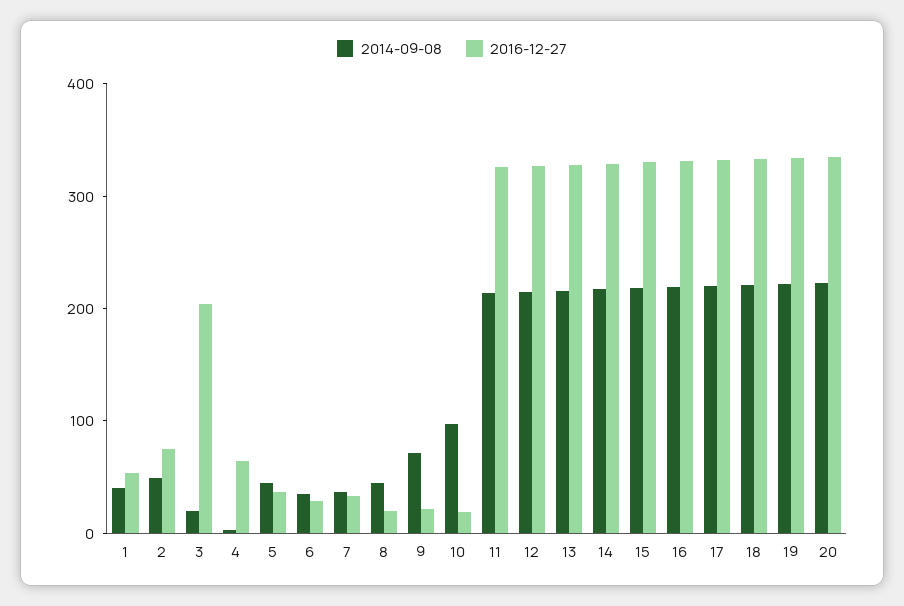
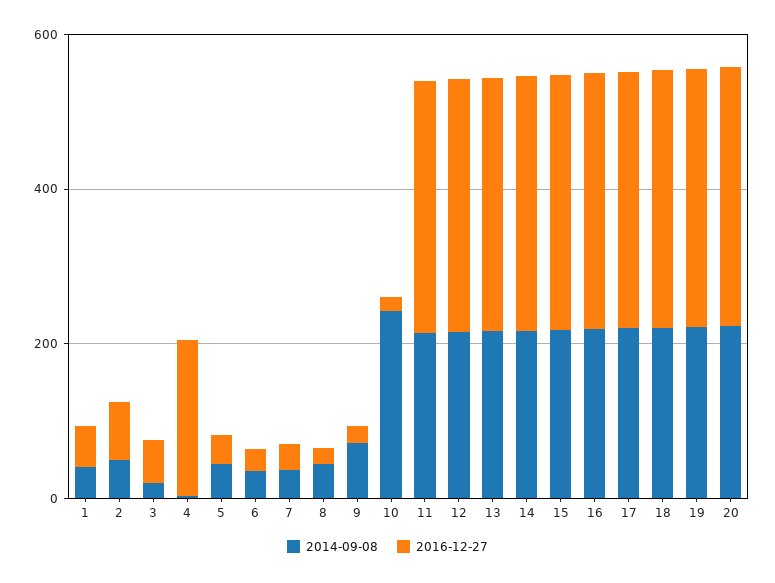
  {
    "2014-09-08": {
      "1": 40,
      "2": 40,
      "3": 20,
      "4": 0,
      "5": 40,
      "6": 40,
      "7": 40,
      "8": 40,
      "9": 80,
-     "10": 100,
+     "10": 250,
      "11": 220,
      "12": 220,
      "13": 220,
      "14": 220,
      "15": 220,
      "16": 220,
      "17": 220,
      "18": 220,
      "19": 220,
      "20": 220
    },
    "2016-12-27": {
      "1": 60,
      "2": 80,
-     "3": 200,
+     "3": 50,
-     "4": 60,
+     "4": 200,
      "5": 40,
      "6": 20,
      "7": 40,
      "8": 20,
      "9": 20,
      "10": 20,
      "11": 320,
      "12": 320,
      "13": 320,
      "14": 320,
      "15": 340,
      "16": 340,
      "17": 340,
      "18": 340,
      "19": 340,
      "20": 340
    }
  }

